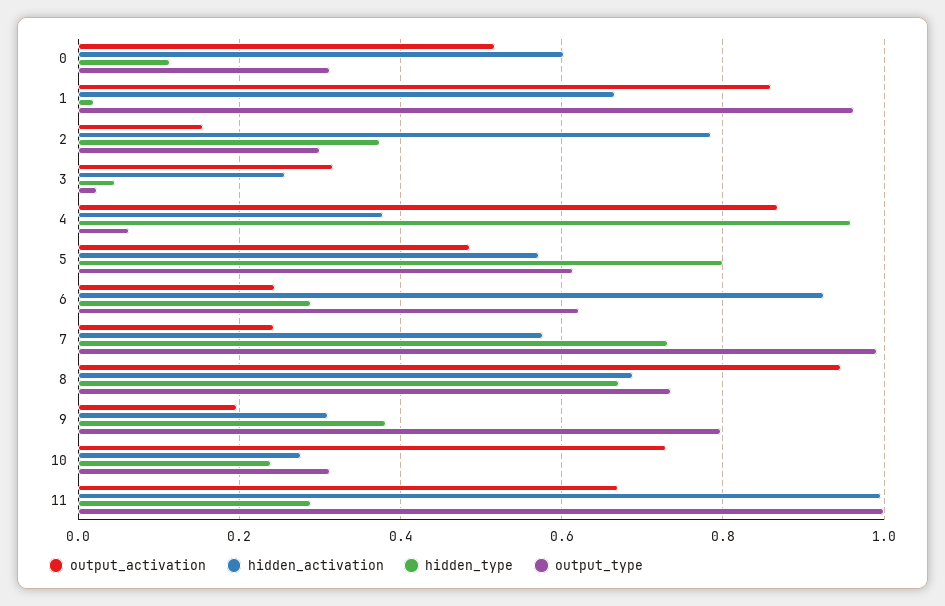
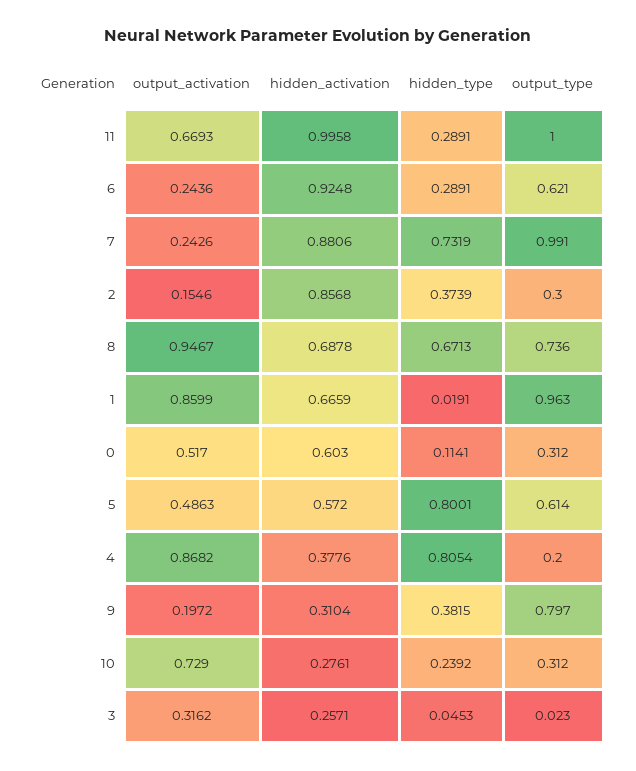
  {
    "output_activation": {
      "0": 0.517,
      "1": 0.8599,
      "2": 0.1546,
      "3": 0.3162,
      "4": 0.8682,
      "5": 0.4863,
      "6": 0.2436,
      "7": 0.2426,
      "8": 0.9467,
      "9": 0.1972,
      "10": 0.729,
      "11": 0.6693
    },
    "hidden_activation": {
      "0": 0.603,
      "1": 0.6659,
-     "2": 0.78,
+     "2": 0.8568,
      "3": 0.2571,
      "4": 0.3776,
      "5": 0.572,
      "6": 0.9248,
-     "7": 0.58,
+     "7": 0.8806,
      "8": 0.6878,
      "9": 0.3104,
      "10": 0.2761,
      "11": 0.9958
    },
    "hidden_type": {
      "0": 0.1141,
      "1": 0.0191,
      "2": 0.3739,
      "3": 0.0453,
-     "4": 0.96,
+     "4": 0.8054,
      "5": 0.8001,
      "6": 0.2891,
      "7": 0.7319,
      "8": 0.6713,
      "9": 0.3815,
      "10": 0.2392,
      "11": 0.2891
    },
    "output_type": {
      "0": 0.312,
      "1": 0.963,
      "2": 0.3,
      "3": 0.023,
-     "4": 0.06,
+     "4": 0.2,
      "5": 0.614,
      "6": 0.621,
      "7": 0.991,
      "8": 0.736,
      "9": 0.797,
      "10": 0.312,
      "11": 1
    }
  }

